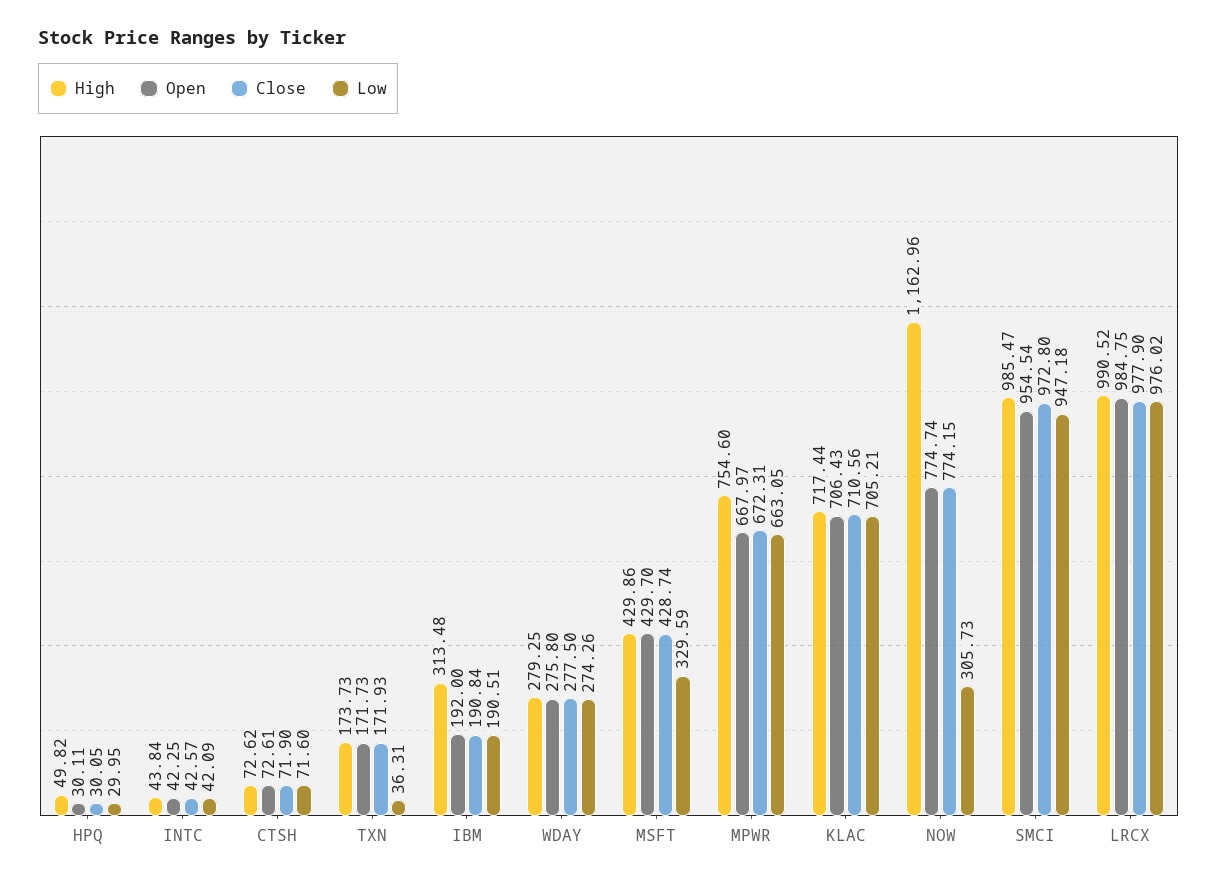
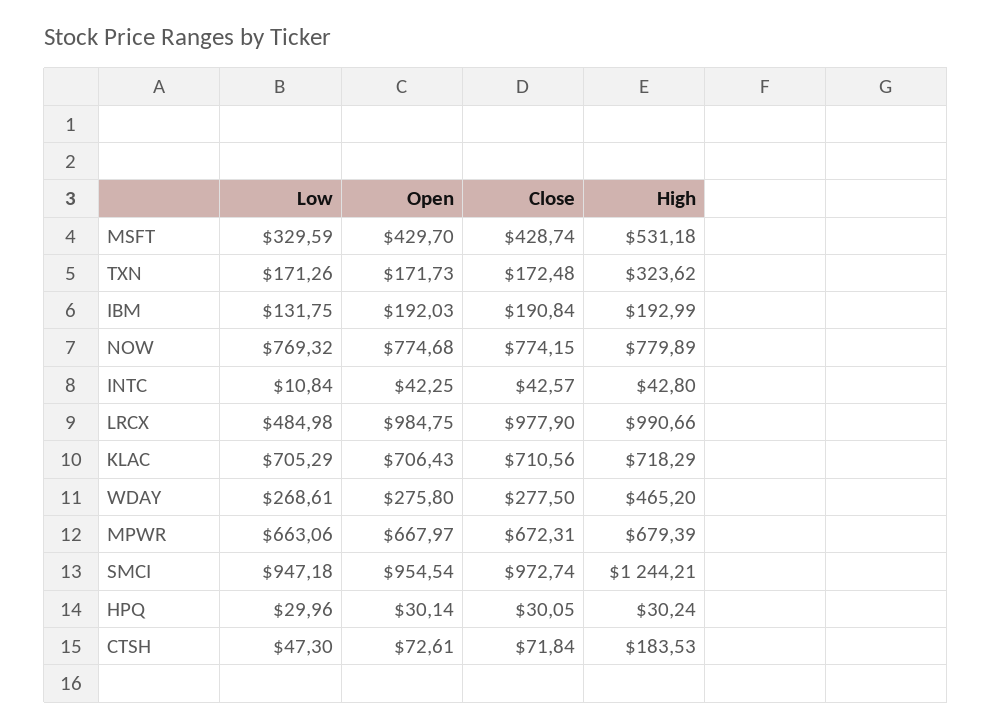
  {
    "High": {
-     "HPQ": 49.82,
+     "HPQ": 30.24,
-     "INTC": 43.84,
+     "INTC": 42.8,
-     "CTSH": 72.62,
+     "CTSH": 183.53,
-     "TXN": 173.73,
+     "TXN": 323.62,
-     "IBM": 313.48,
+     "IBM": 192.99,
-     "WDAY": 279.25,
+     "WDAY": 465.2,
-     "MSFT": 429.86,
+     "MSFT": 531.18,
-     "MPWR": 754.6,
+     "MPWR": 679.39,
-     "KLAC": 717.44,
+     "KLAC": 718.29,
-     "NOW": 1162.96,
+     "NOW": 779.89,
-     "SMCI": 985.47,
+     "SMCI": 1244.21,
-     "LRCX": 990.52
+     "LRCX": 990.66
    },
    "Open": {
-     "HPQ": 30.11,
+     "HPQ": 30.14,
      "INTC": 42.25,
      "CTSH": 72.61,
      "TXN": 171.73,
-     "IBM": 192,
+     "IBM": 192.03,
      "WDAY": 275.8,
      "MSFT": 429.7,
      "MPWR": 667.97,
      "KLAC": 706.43,
-     "NOW": 774.74,
+     "NOW": 774.68,
      "SMCI": 954.54,
      "LRCX": 984.75
    },
    "Close": {
      "HPQ": 30.05,
      "INTC": 42.57,
-     "CTSH": 71.9,
+     "CTSH": 71.84,
-     "TXN": 171.93,
+     "TXN": 172.48,
      "IBM": 190.84,
      "WDAY": 277.5,
      "MSFT": 428.74,
      "MPWR": 672.31,
      "KLAC": 710.56,
      "NOW": 774.15,
-     "SMCI": 972.8,
+     "SMCI": 972.74,
      "LRCX": 977.9
    },
    "Low": {
-     "HPQ": 29.95,
+     "HPQ": 29.96,
-     "INTC": 42.09,
+     "INTC": 10.84,
-     "CTSH": 71.6,
+     "CTSH": 47.3,
-     "TXN": 36.31,
+     "TXN": 171.26,
-     "IBM": 190.51,
+     "IBM": 131.75,
-     "WDAY": 274.26,
+     "WDAY": 268.61,
      "MSFT": 329.59,
-     "MPWR": 663.05,
+     "MPWR": 663.06,
-     "KLAC": 705.21,
+     "KLAC": 705.29,
-     "NOW": 305.73,
+     "NOW": 769.32,
      "SMCI": 947.18,
-     "LRCX": 976.02
+     "LRCX": 484.98
    }
  }

